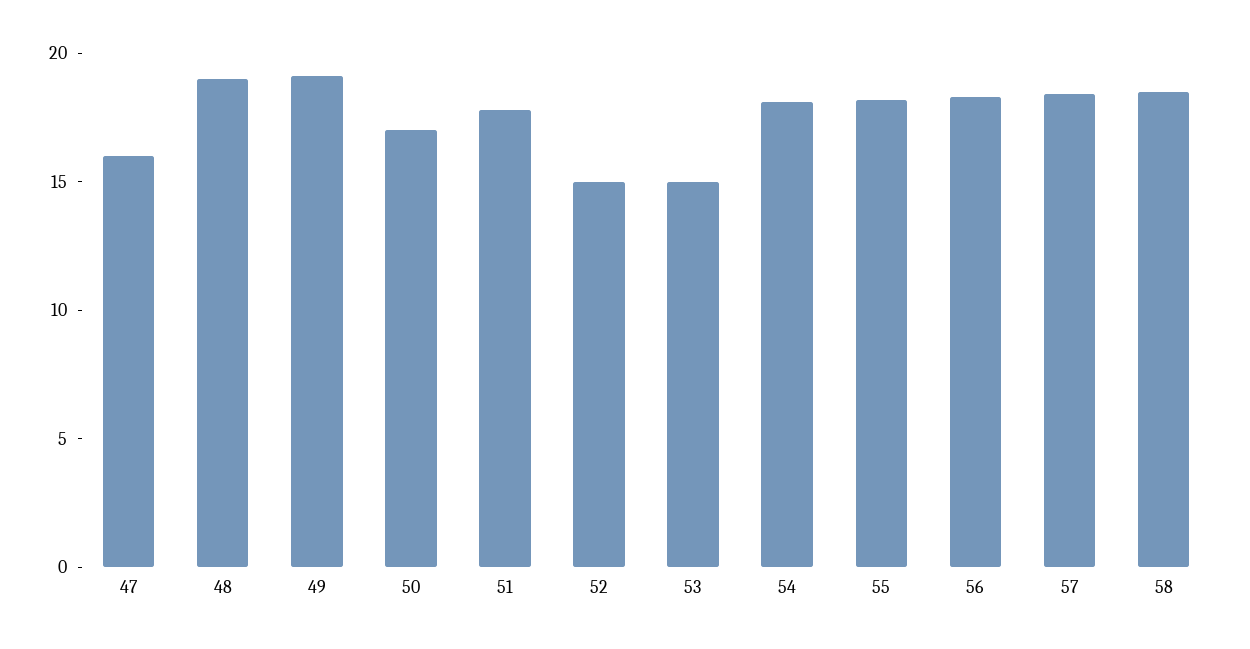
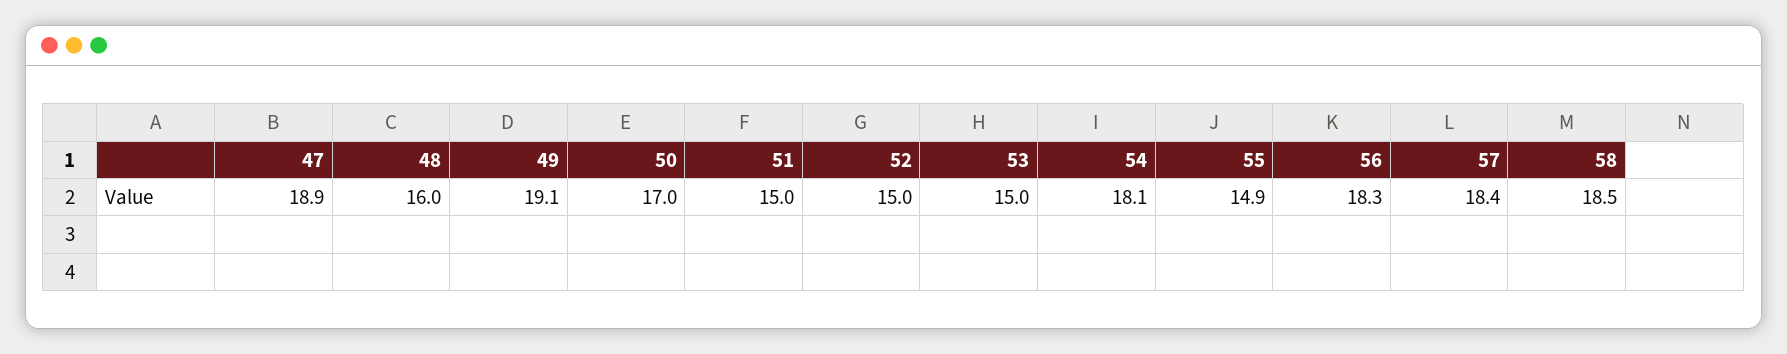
  {
-   "47": 16,
+   "47": 18.9,
-   "48": 19,
+   "48": 16,
    "49": 19.1,
    "50": 17,
-   "51": 18,
+   "51": 15,
    "52": 15,
    "53": 15,
    "54": 18.1,
-   "55": 18,
+   "55": 14.9,
    "56": 18.3,
    "57": 18.4,
    "58": 18.5
  }

